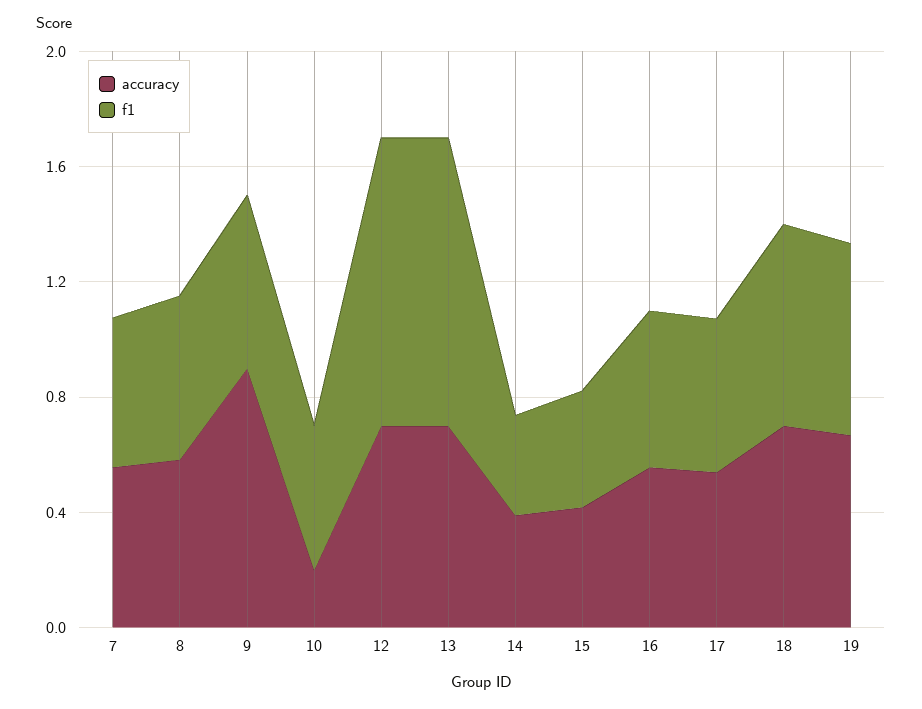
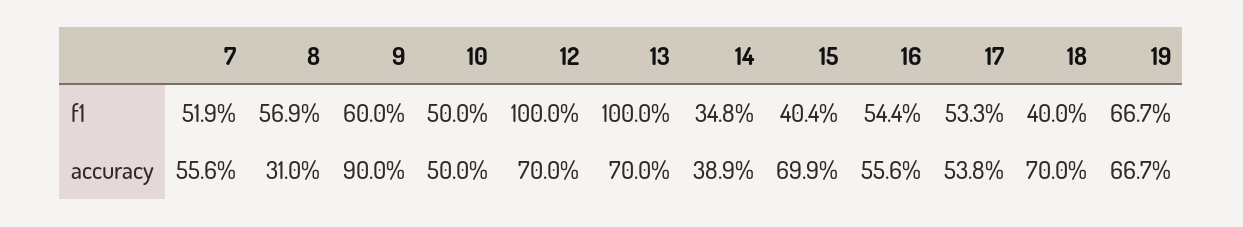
  {
    "accuracy": {
      "7": 0.556,
-     "8": 0.6,
+     "8": 0.31,
      "9": 0.9,
-     "10": 0.2,
+     "10": 0.5,
      "12": 0.7,
      "13": 0.7,
      "14": 0.389,
-     "15": 0.4,
+     "15": 0.699,
      "16": 0.556,
      "17": 0.538,
      "18": 0.7,
      "19": 0.667
    },
    "f1": {
      "7": 0.519,
      "8": 0.569,
      "9": 0.6,
      "10": 0.5,
      "12": 1,
      "13": 1,
      "14": 0.348,
      "15": 0.404,
      "16": 0.544,
      "17": 0.533,
-     "18": 0.7,
+     "18": 0.4,
      "19": 0.667
    }
  }

